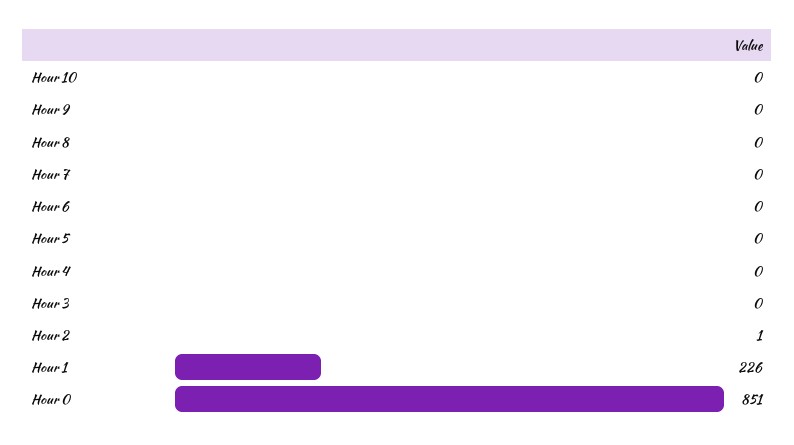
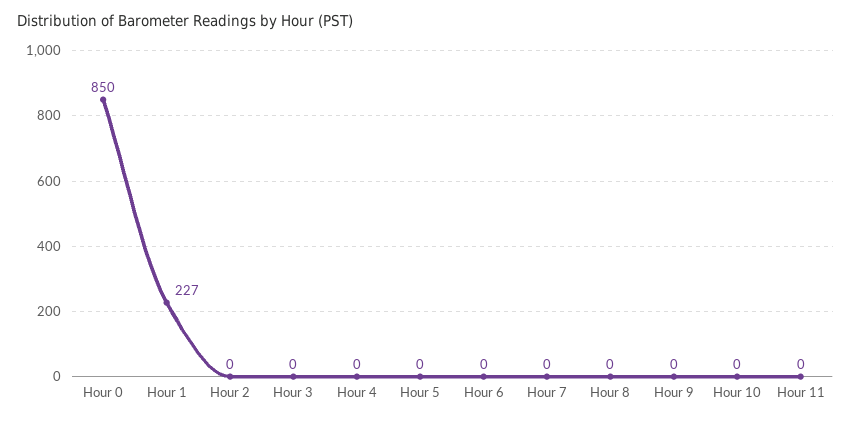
  {
    "Hour 10": 0,
    "Hour 9": 0,
    "Hour 8": 0,
    "Hour 7": 0,
    "Hour 6": 0,
    "Hour 5": 0,
    "Hour 4": 0,
    "Hour 3": 0,
-   "Hour 2": 1,
+   "Hour 2": 0,
-   "Hour 1": 226,
+   "Hour 1": 227,
-   "Hour 0": 851
+   "Hour 0": 850,
+   "Hour 11": 0
  }

